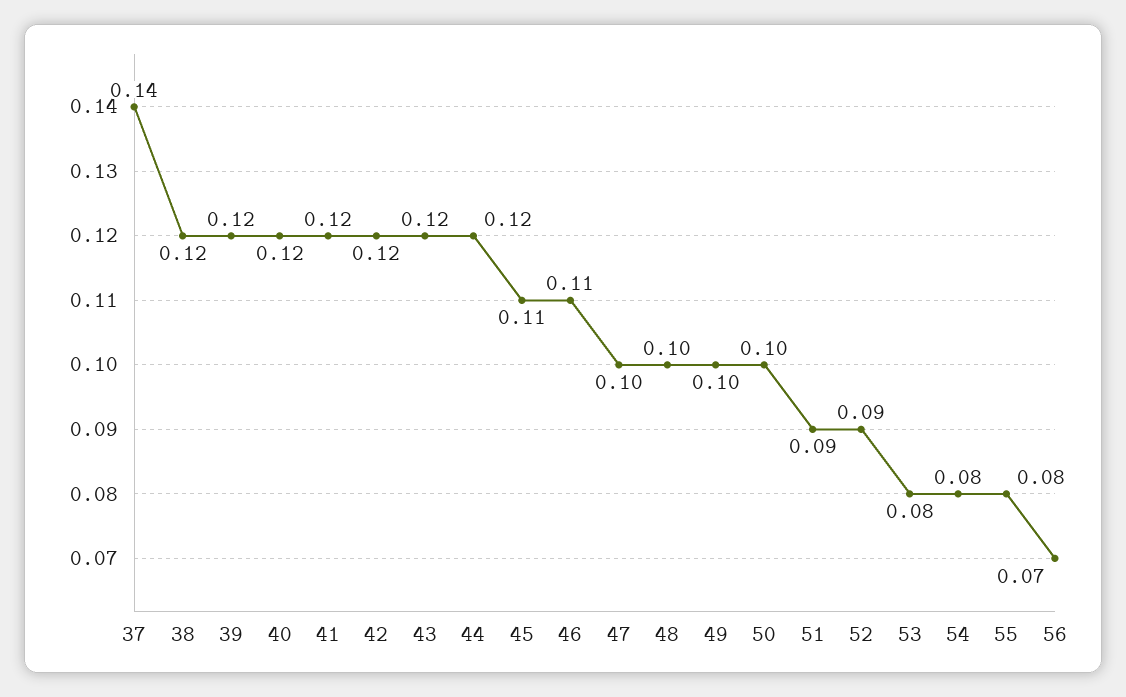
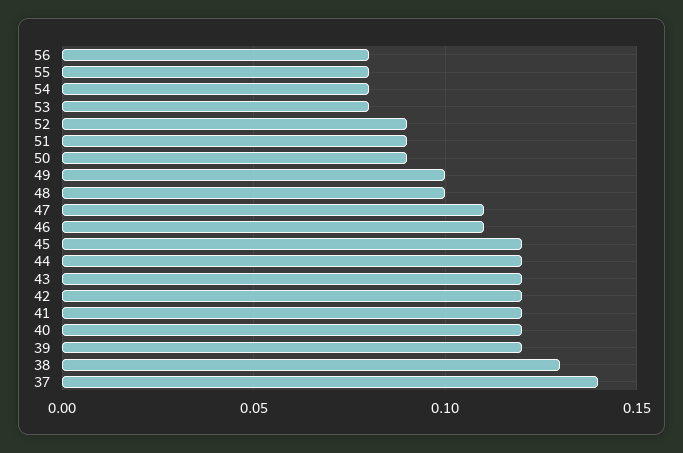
  {
    "37": 0.14,
-   "38": 0.12,
+   "38": 0.13,
    "39": 0.12,
    "40": 0.12,
    "41": 0.12,
    "42": 0.12,
    "43": 0.12,
    "44": 0.12,
-   "45": 0.11,
+   "45": 0.12,
    "46": 0.11,
-   "47": 0.1,
+   "47": 0.11,
    "48": 0.1,
    "49": 0.1,
-   "50": 0.1,
+   "50": 0.09,
    "51": 0.09,
    "52": 0.09,
    "53": 0.08,
    "54": 0.08,
    "55": 0.08,
-   "56": 0.07
+   "56": 0.08
  }

